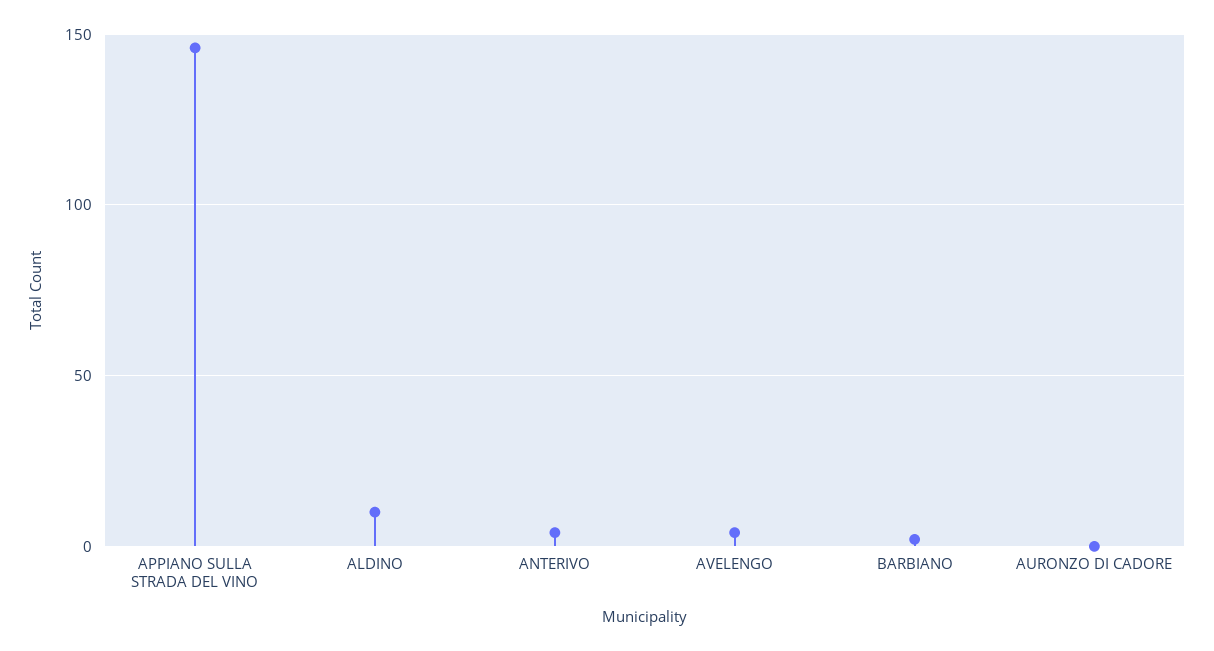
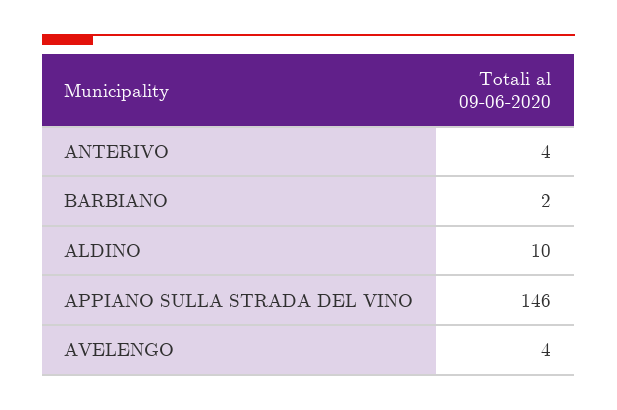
  {
    "APPIANO SULLA STRADA DEL VINO": 146,
    "ALDINO": 10,
    "ANTERIVO": 4,
    "AVELENGO": 4,
-   "BARBIANO": 2,
+   "BARBIANO": 2
-   "AURONZO DI CADORE": 0
  }

